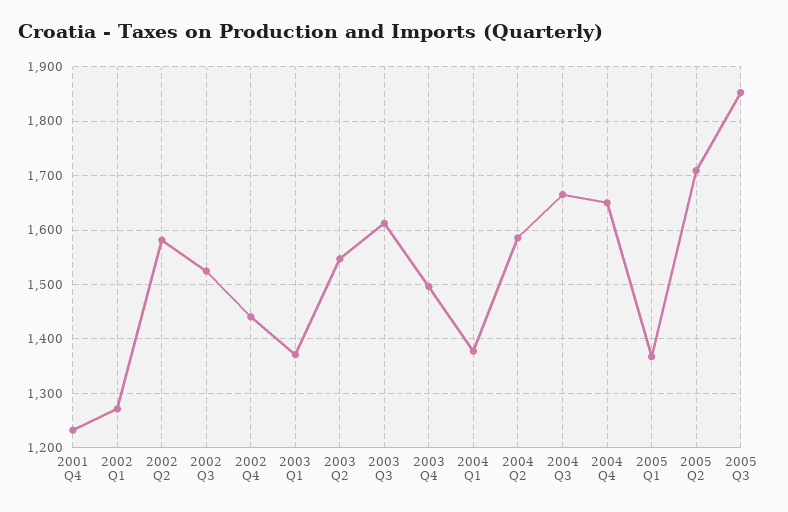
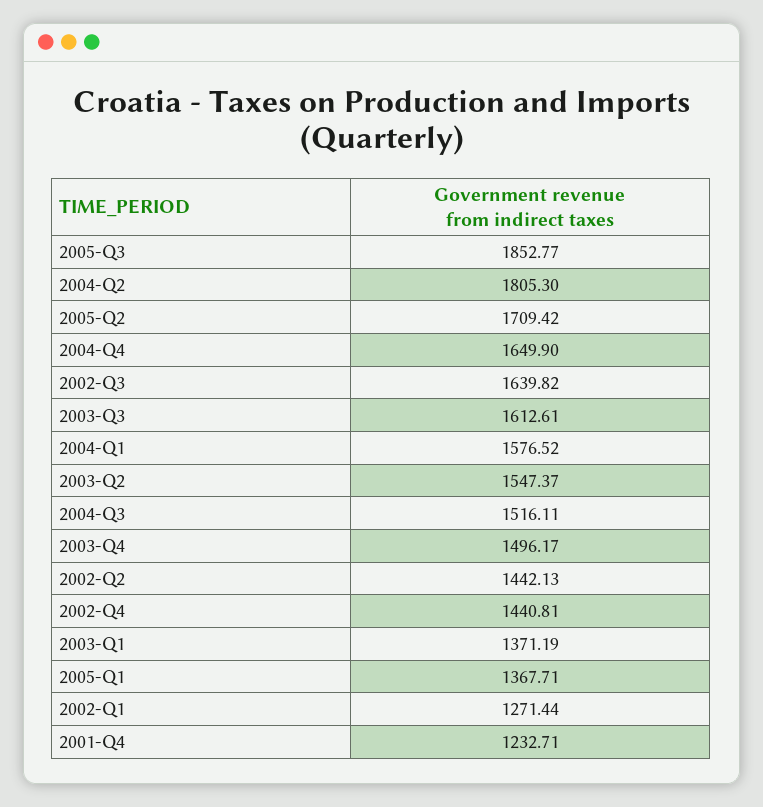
  {
    "2001 Q4": 1232.71,
    "2002 Q1": 1271.44,
-   "2002 Q2": 1580,
+   "2002 Q2": 1442.13,
-   "2002 Q3": 1520,
+   "2002 Q3": 1639.82,
    "2002 Q4": 1440.81,
    "2003 Q1": 1371.19,
    "2003 Q2": 1547.37,
    "2003 Q3": 1612.61,
    "2003 Q4": 1496.17,
-   "2004 Q1": 1380,
+   "2004 Q1": 1576.52,
-   "2004 Q2": 1580,
+   "2004 Q2": 1805.3,
-   "2004 Q3": 1660,
+   "2004 Q3": 1516.11,
    "2004 Q4": 1649.9,
    "2005 Q1": 1367.71,
    "2005 Q2": 1709.42,
    "2005 Q3": 1852.77
  }

